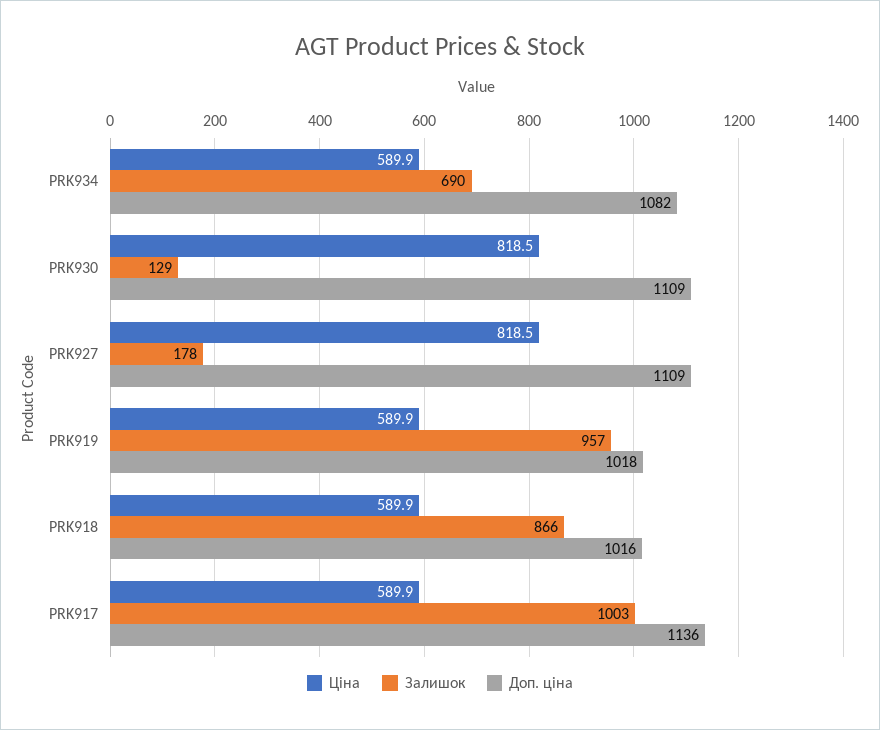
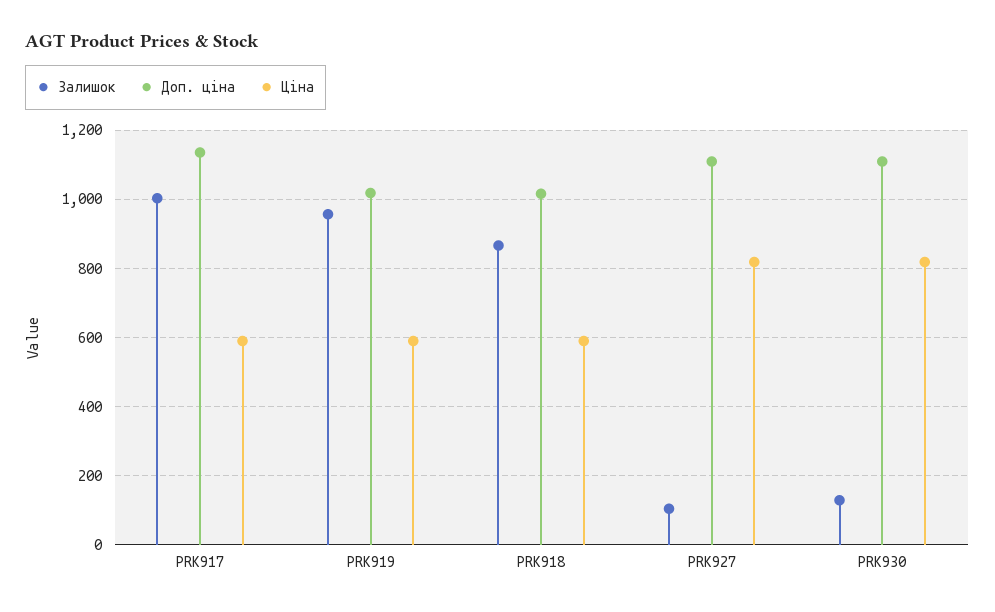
  {
    "Ціна": {
-     "PRK934": 589.9,
      "PRK930": 818.5,
      "PRK927": 818.5,
      "PRK919": 589.9,
      "PRK918": 589.9,
      "PRK917": 589.9
    },
    "Залишок": {
-     "PRK934": 690,
      "PRK930": 129,
-     "PRK927": 178,
+     "PRK927": 100,
      "PRK919": 957,
      "PRK918": 866,
      "PRK917": 1003
    },
    "Доп. ціна": {
-     "PRK934": 1082,
      "PRK930": 1109,
      "PRK927": 1109,
      "PRK919": 1018,
      "PRK918": 1016,
      "PRK917": 1136
    }
  }

